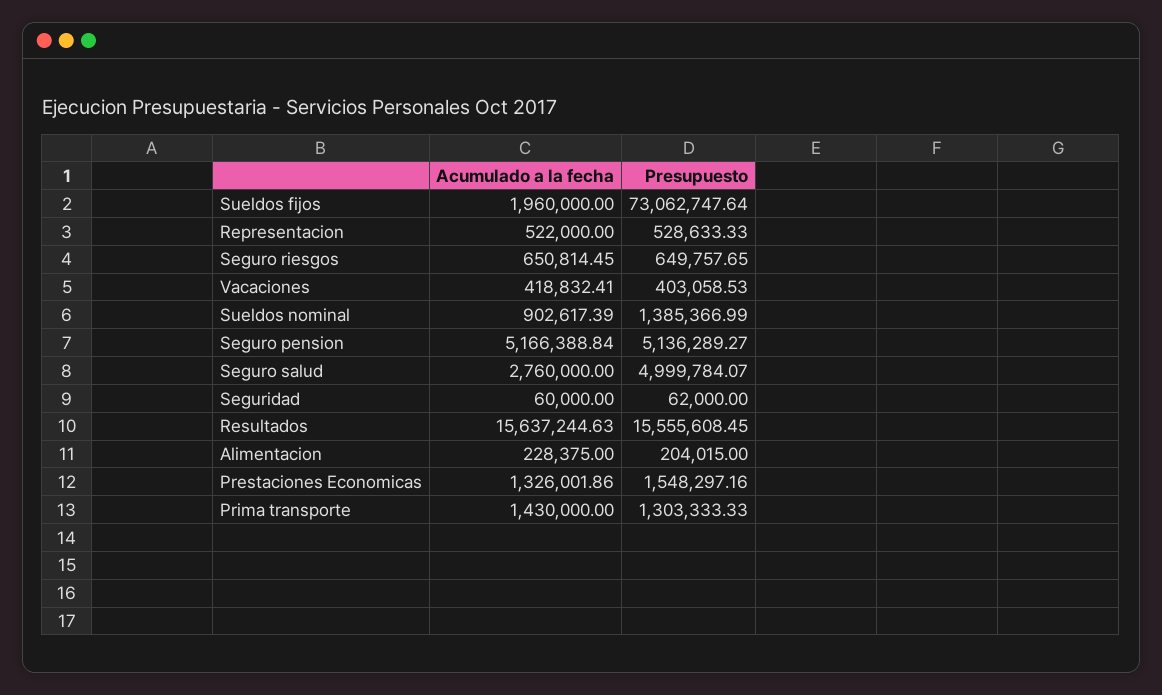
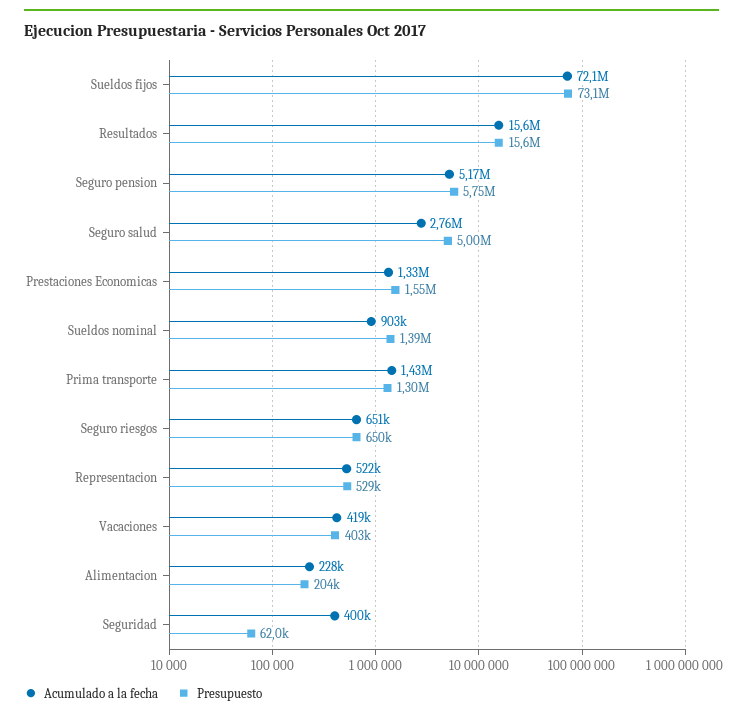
  {
    "Acumulado a la fecha": {
-     "Sueldos fijos": 1960000,
+     "Sueldos fijos": 72100000,
      "Representacion": 522000,
      "Seguro riesgos": 650814.45,
      "Vacaciones": 418832.41,
      "Sueldos nominal": 902617.39,
      "Seguro pension": 5166388.84,
      "Seguro salud": 2760000,
-     "Seguridad": 60000,
+     "Seguridad": 400000,
      "Resultados": 15637244.63,
      "Alimentacion": 228375,
      "Prestaciones Economicas": 1326001.86,
      "Prima transporte": 1430000
    },
    "Presupuesto": {
      "Sueldos fijos": 73062747.64,
      "Representacion": 528633.33,
      "Seguro riesgos": 649757.65,
      "Vacaciones": 403058.53,
      "Sueldos nominal": 1385366.99,
-     "Seguro pension": 5136289.27,
+     "Seguro pension": 5750000,
      "Seguro salud": 4999784.07,
      "Seguridad": 62000,
      "Resultados": 15555608.45,
      "Alimentacion": 204015,
      "Prestaciones Economicas": 1548297.16,
      "Prima transporte": 1303333.33
    }
  }

